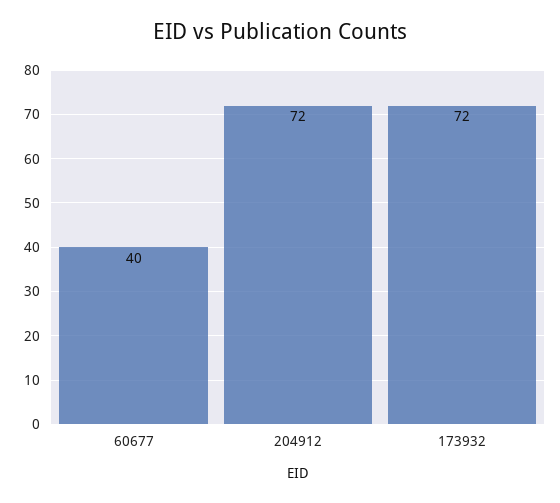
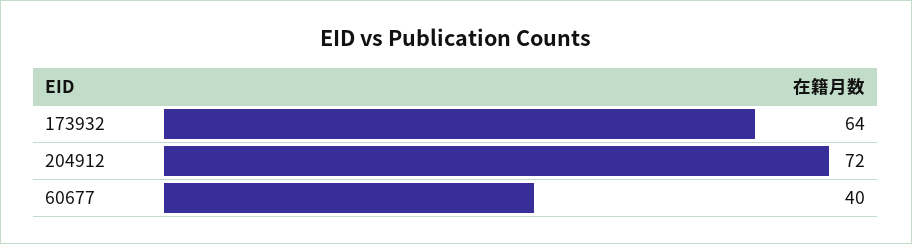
  {
    "60677": 40,
    "204912": 72,
-   "173932": 72
+   "173932": 64
  }

